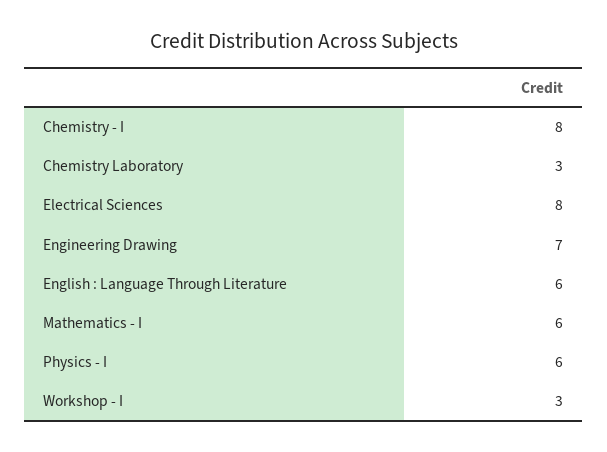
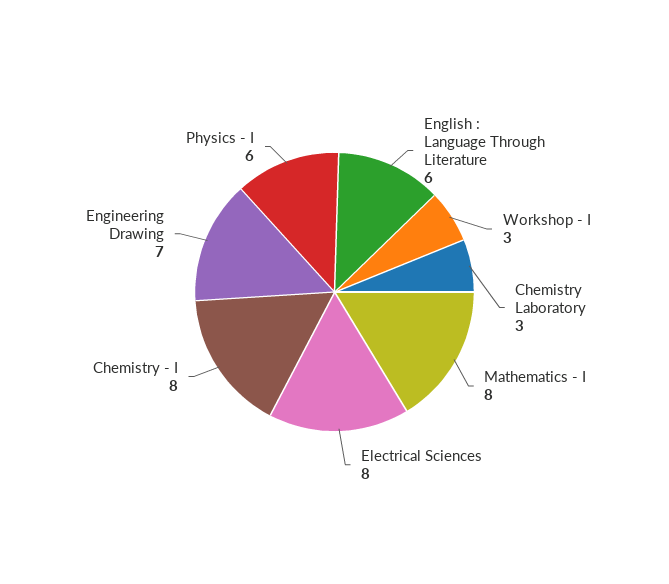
  {
    "Chemistry - I": 8,
    "Chemistry Laboratory": 3,
    "Electrical Sciences": 8,
    "Engineering Drawing": 7,
    "English : Language Through Literature": 6,
-   "Mathematics - I": 6,
+   "Mathematics - I": 8,
    "Physics - I": 6,
    "Workshop - I": 3
  }

